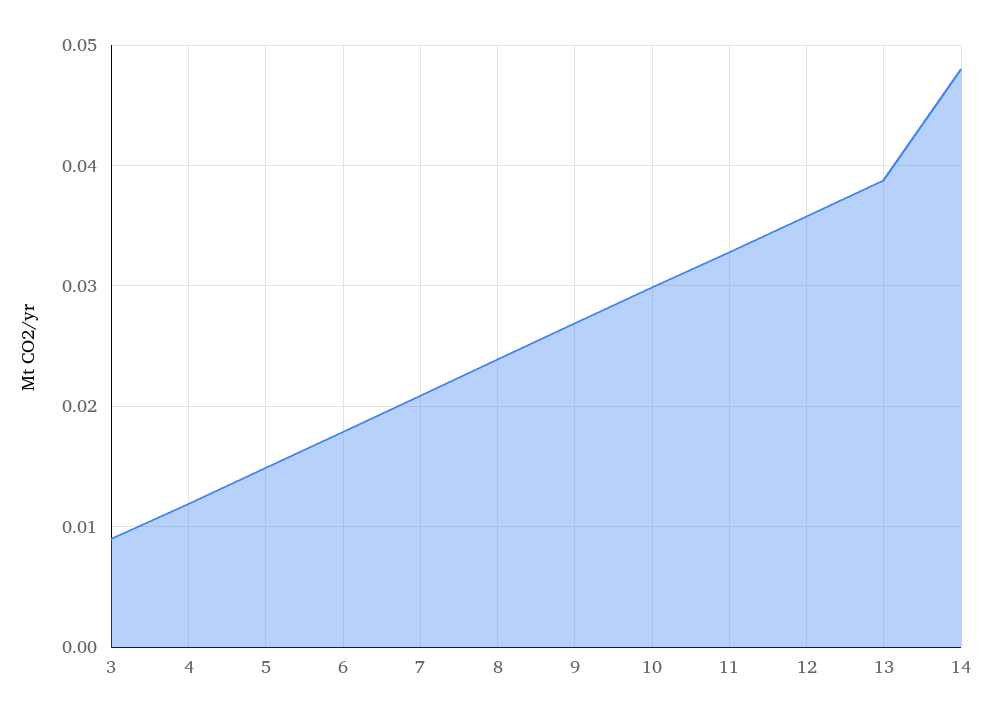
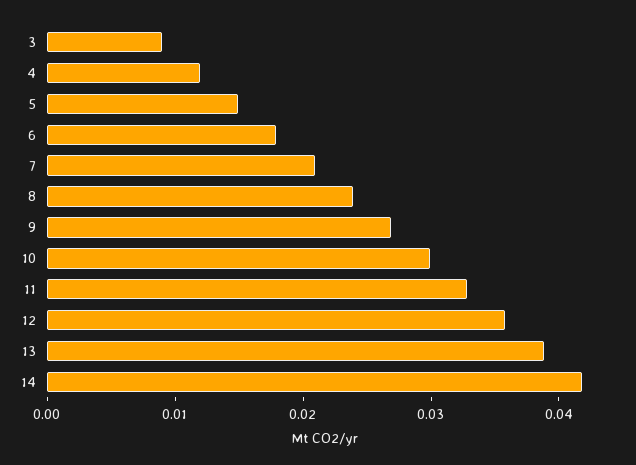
  {
    "3": 0.009,
    "4": 0.012,
    "5": 0.015,
    "6": 0.018,
    "7": 0.021,
    "8": 0.024,
    "9": 0.027,
    "10": 0.03,
    "11": 0.033,
    "12": 0.036,
    "13": 0.039,
-   "14": 0.048
+   "14": 0.042
  }

